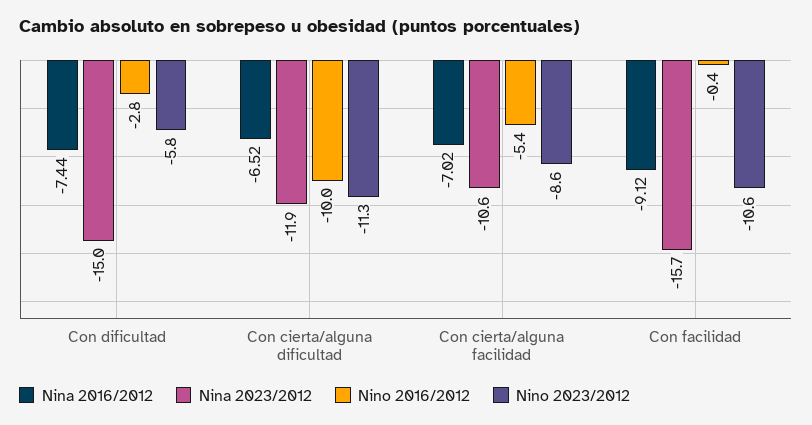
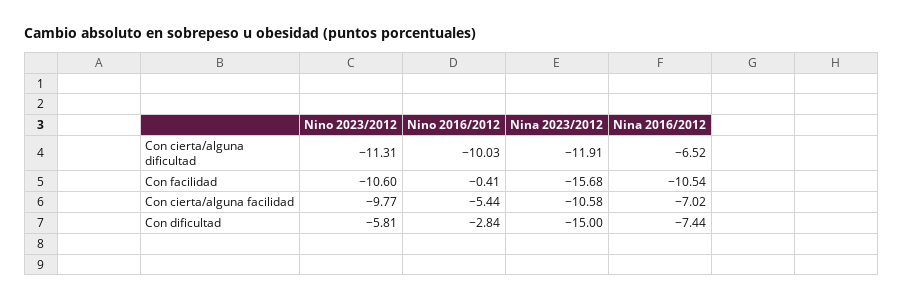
  {
    "Nina 2016/2012": {
      "Con dificultad": -7.44,
      "Con cierta/alguna dificultad": -6.52,
      "Con cierta/alguna facilidad": -7.02,
-     "Con facilidad": -9.12
+     "Con facilidad": -10.54
    },
    "Nina 2023/2012": {
      "Con dificultad": -15,
      "Con cierta/alguna dificultad": -11.91,
      "Con cierta/alguna facilidad": -10.58,
      "Con facilidad": -15.68
    },
    "Nino 2016/2012": {
      "Con dificultad": -2.84,
      "Con cierta/alguna dificultad": -10.03,
      "Con cierta/alguna facilidad": -5.44,
      "Con facilidad": -0.41
    },
    "Nino 2023/2012": {
      "Con dificultad": -5.81,
      "Con cierta/alguna dificultad": -11.31,
-     "Con cierta/alguna facilidad": -8.6,
+     "Con cierta/alguna facilidad": -9.77,
      "Con facilidad": -10.6
    }
  }

